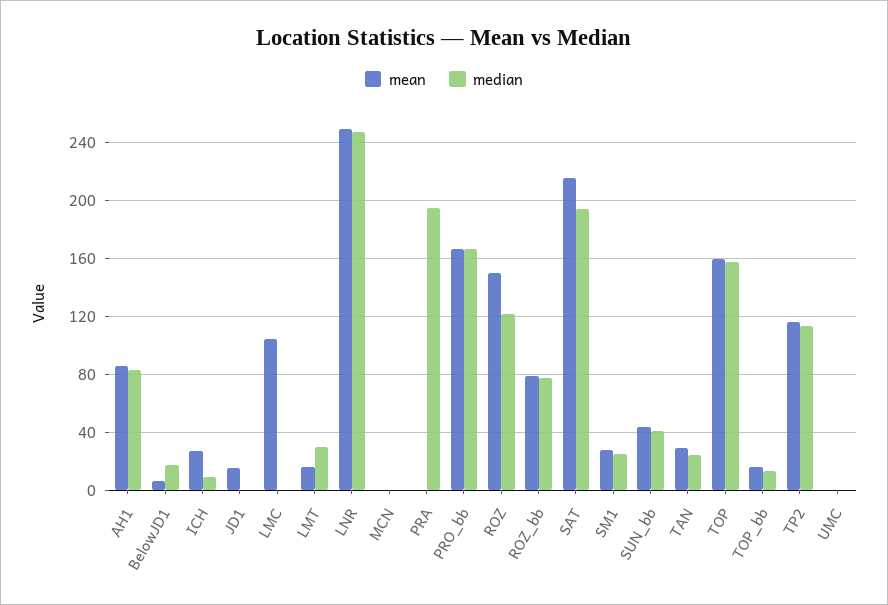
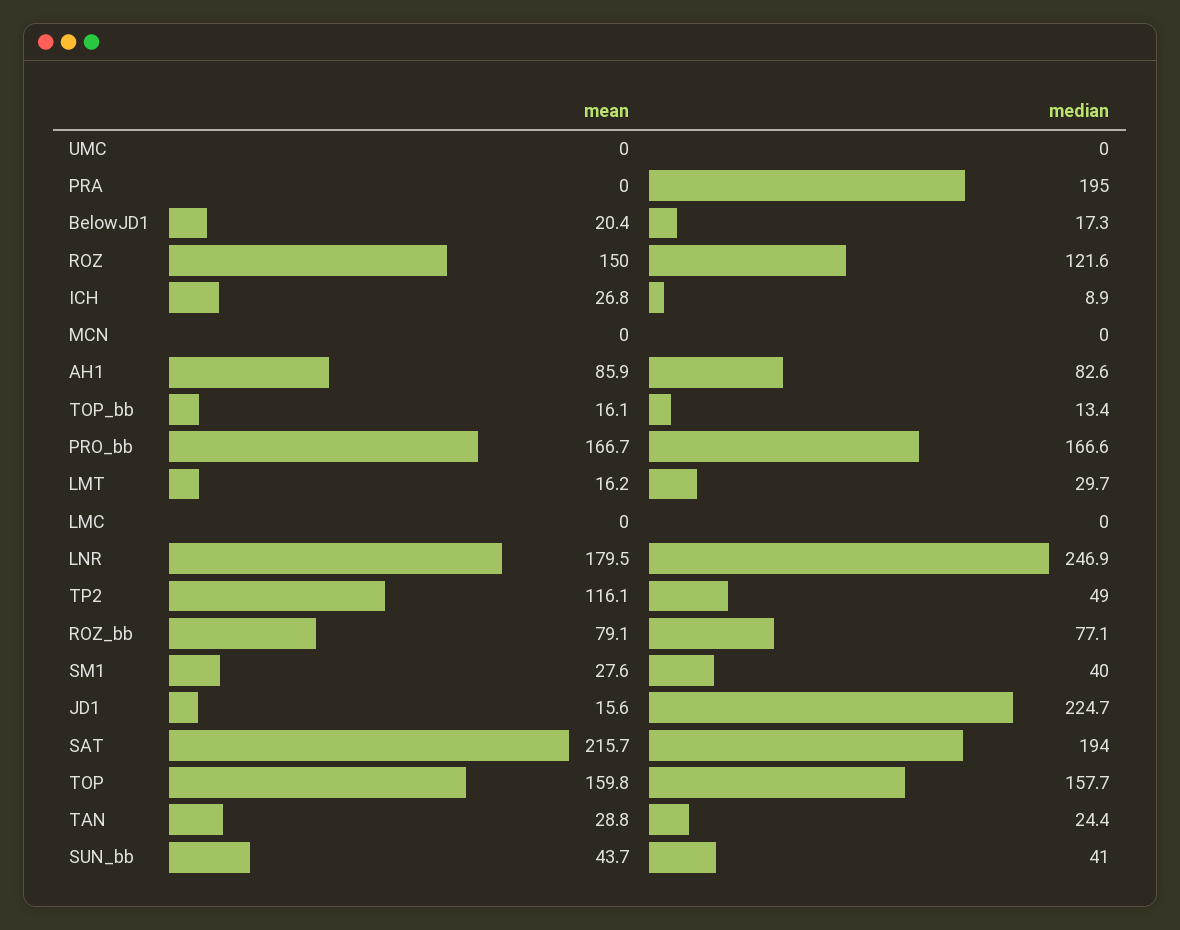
  {
    "mean": {
      "AH1": 85.9,
-     "BelowJD1": 5,
+     "BelowJD1": 20.4,
      "ICH": 26.8,
      "JD1": 15.6,
-     "LMC": 105,
+     "LMC": 0,
      "LMT": 16.2,
-     "LNR": 250,
+     "LNR": 179.5,
      "MCN": 0,
      "PRA": 0,
      "PRO_bb": 166.7,
      "ROZ": 150,
      "ROZ_bb": 79.1,
      "SAT": 215.7,
      "SM1": 27.6,
      "SUN_bb": 43.7,
      "TAN": 28.8,
      "TOP": 159.8,
      "TOP_bb": 16.1,
      "TP2": 116.1,
      "UMC": 0
    },
    "median": {
      "AH1": 82.6,
      "BelowJD1": 17.3,
      "ICH": 8.9,
-     "JD1": 0,
+     "JD1": 224.7,
      "LMC": 0,
      "LMT": 29.7,
      "LNR": 246.9,
      "MCN": 0,
      "PRA": 195,
      "PRO_bb": 166.6,
      "ROZ": 121.6,
      "ROZ_bb": 77.1,
      "SAT": 194,
-     "SM1": 25,
+     "SM1": 40,
      "SUN_bb": 41,
      "TAN": 24.4,
      "TOP": 157.7,
      "TOP_bb": 13.4,
-     "TP2": 115,
+     "TP2": 49,
      "UMC": 0
    }
  }

